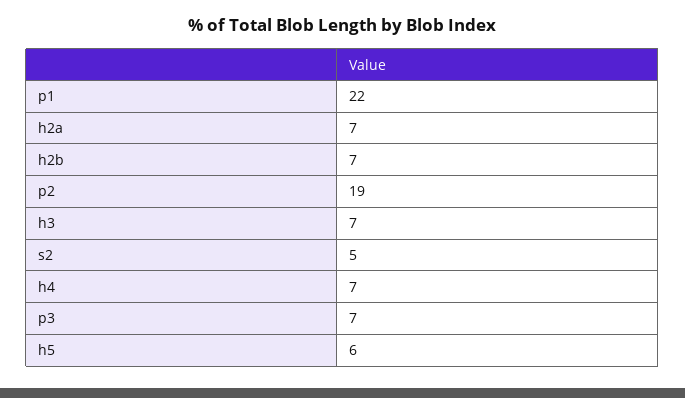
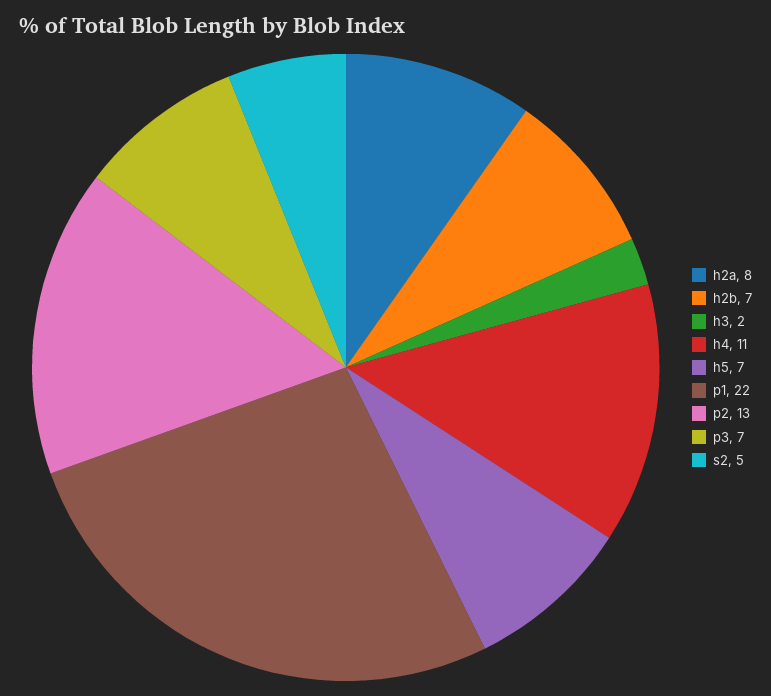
  {
    "p1": 22,
-   "h2a": 7,
+   "h2a": 8,
    "h2b": 7,
-   "p2": 19,
+   "p2": 13,
-   "h3": 7,
+   "h3": 2,
    "s2": 5,
-   "h4": 7,
+   "h4": 11,
    "p3": 7,
-   "h5": 6
+   "h5": 7
  }

